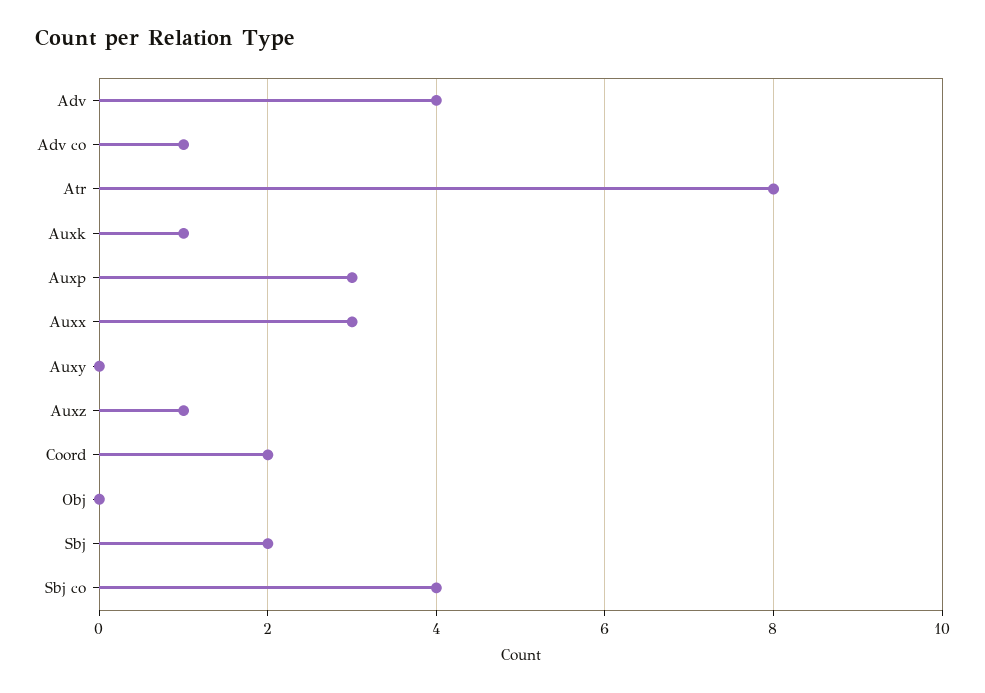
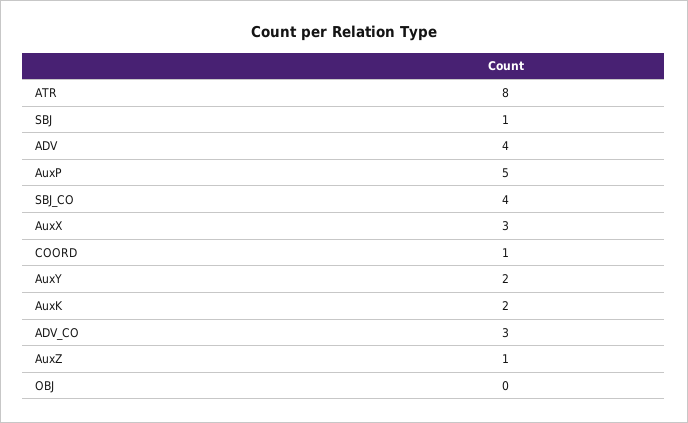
  {
    "Adv": 4,
-   "Adv co": 1,
+   "Adv co": 3,
    "Atr": 8,
-   "Auxk": 1,
+   "Auxk": 2,
-   "Auxp": 3,
+   "Auxp": 5,
    "Auxx": 3,
-   "Auxy": 0,
+   "Auxy": 2,
    "Auxz": 1,
-   "Coord": 2,
+   "Coord": 1,
    "Obj": 0,
-   "Sbj": 2,
+   "Sbj": 1,
    "Sbj co": 4
  }

